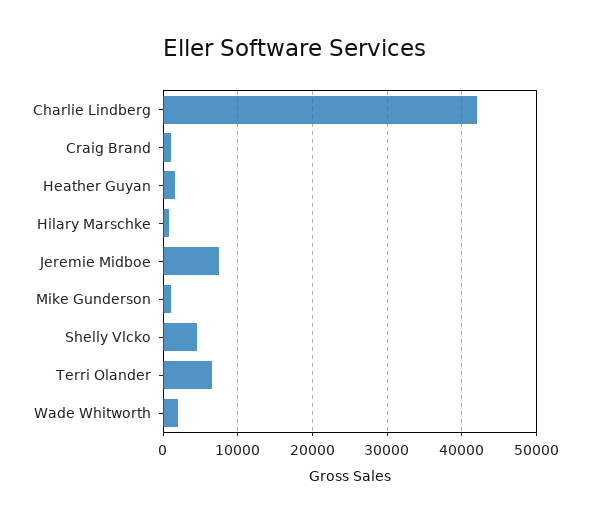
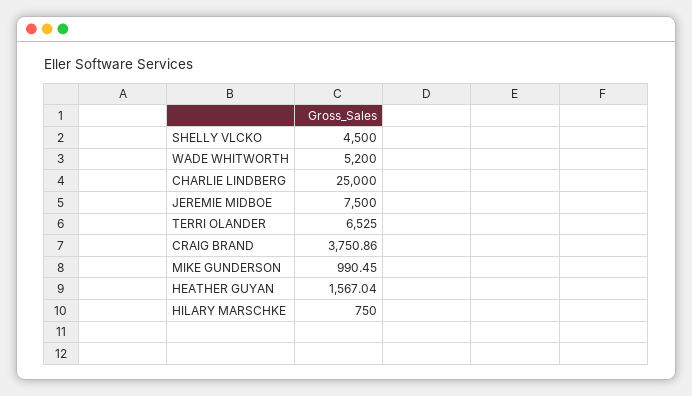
  {
-   "Charlie Lindberg": 42000,
+   "Charlie Lindberg": 25000,
-   "Craig Brand": 1000,
+   "Craig Brand": 3750.86,
    "Heather Guyan": 1567.04,
    "Hilary Marschke": 750,
    "Jeremie Midboe": 7500,
    "Mike Gunderson": 990.45,
    "Shelly Vlcko": 4500,
    "Terri Olander": 6525,
-   "Wade Whitworth": 2000
+   "Wade Whitworth": 5200
  }

